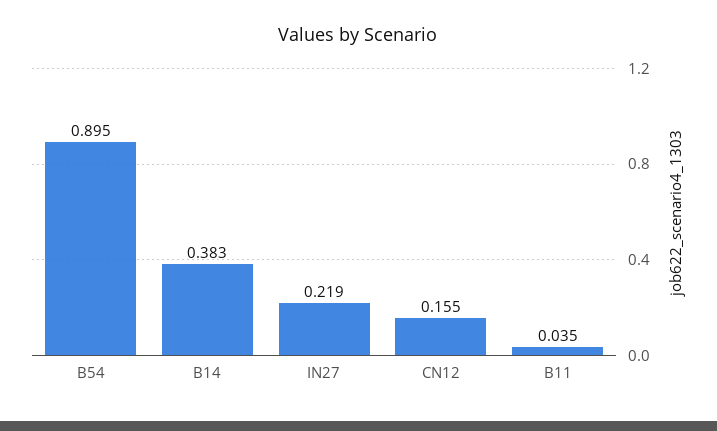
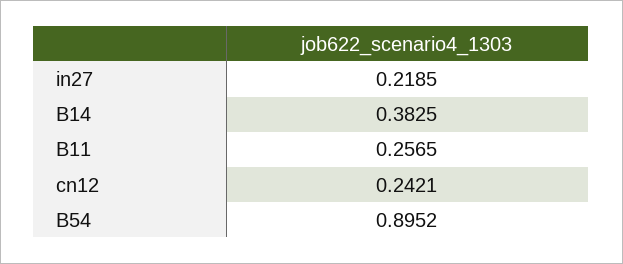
  {
    "B54": 0.8952,
    "B14": 0.3825,
    "IN27": 0.2185,
-   "CN12": 0.155,
+   "CN12": 0.2421,
-   "B11": 0.035
+   "B11": 0.2565
  }

